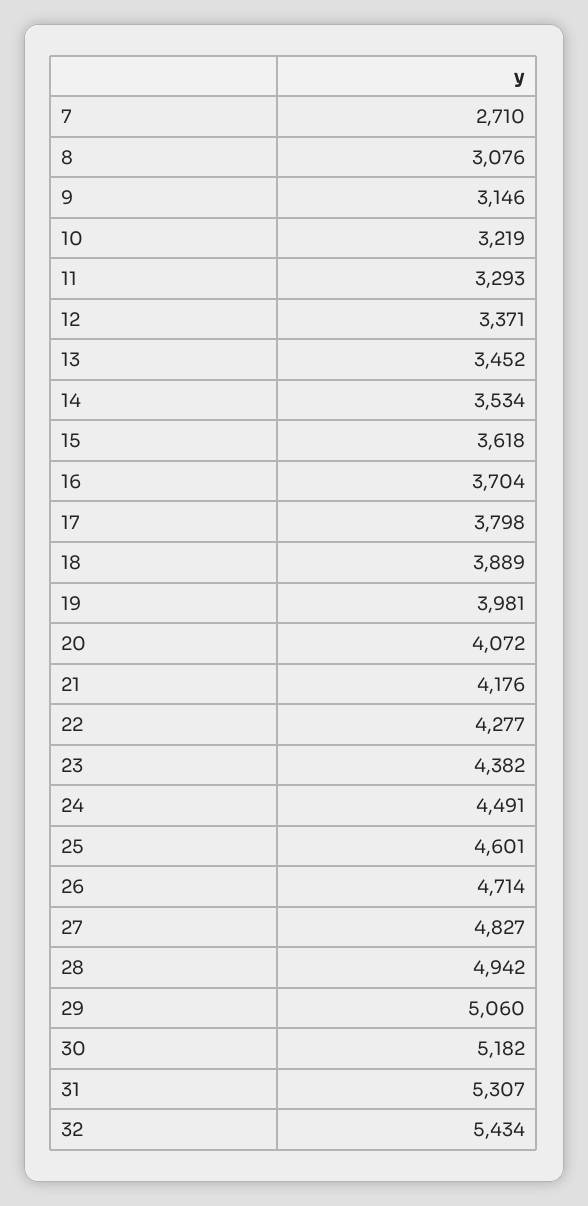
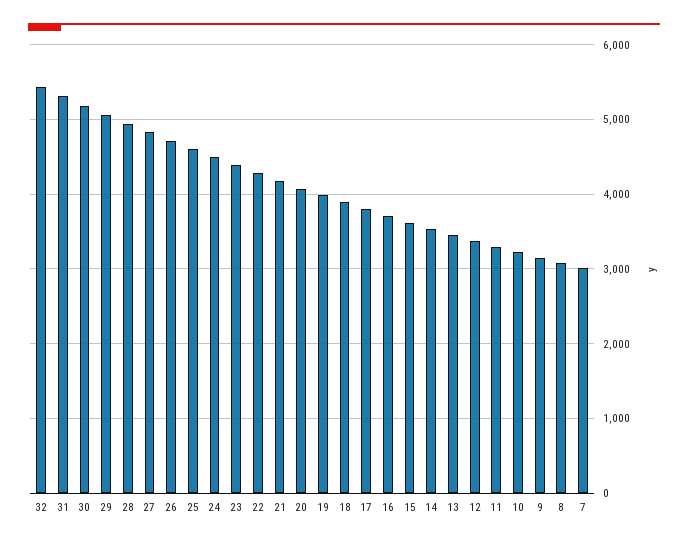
  {
-   "7": 2710,
+   "7": 3000,
    "8": 3076,
    "9": 3146,
    "10": 3219,
    "11": 3293,
    "12": 3371,
    "13": 3452,
    "14": 3534,
    "15": 3618,
    "16": 3704,
    "17": 3798,
    "18": 3889,
    "19": 3981,
    "20": 4072,
    "21": 4176,
    "22": 4277,
    "23": 4382,
    "24": 4491,
    "25": 4601,
    "26": 4714,
    "27": 4827,
    "28": 4942,
    "29": 5060,
    "30": 5182,
    "31": 5307,
    "32": 5434
  }

